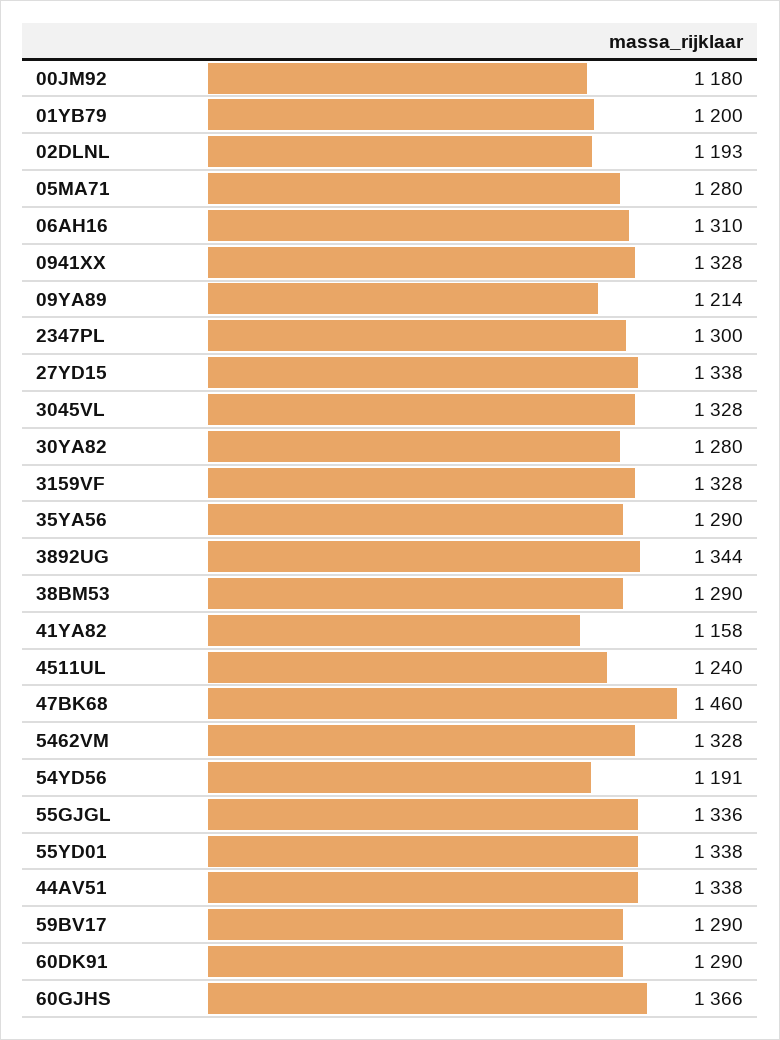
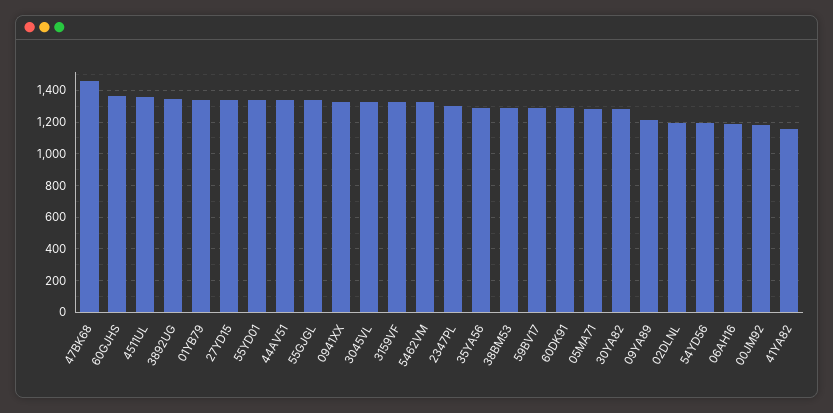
  {
    "00JM92": 1180,
-   "01YB79": 1200,
+   "01YB79": 1350,
    "02DLNL": 1193,
    "05MA71": 1280,
-   "06AH16": 1310,
+   "06AH16": 1200,
    "0941XX": 1328,
    "09YA89": 1214,
    "2347PL": 1300,
    "27YD15": 1338,
    "3045VL": 1328,
    "30YA82": 1280,
    "3159VF": 1328,
    "35YA56": 1290,
    "3892UG": 1344,
    "38BM53": 1290,
    "41YA82": 1158,
-   "4511UL": 1240,
+   "4511UL": 1350,
    "47BK68": 1460,
    "5462VM": 1328,
    "54YD56": 1191,
    "55GJGL": 1336,
    "55YD01": 1338,
    "44AV51": 1338,
    "59BV17": 1290,
    "60DK91": 1290,
    "60GJHS": 1366
  }

